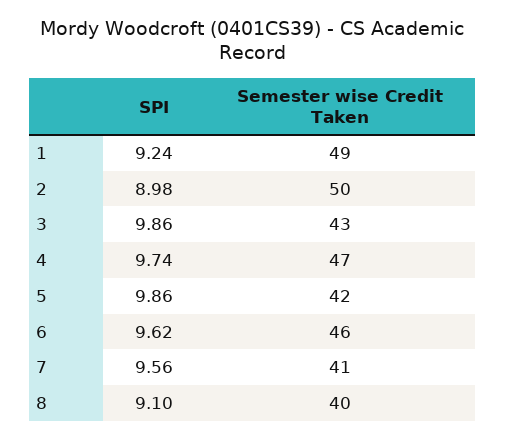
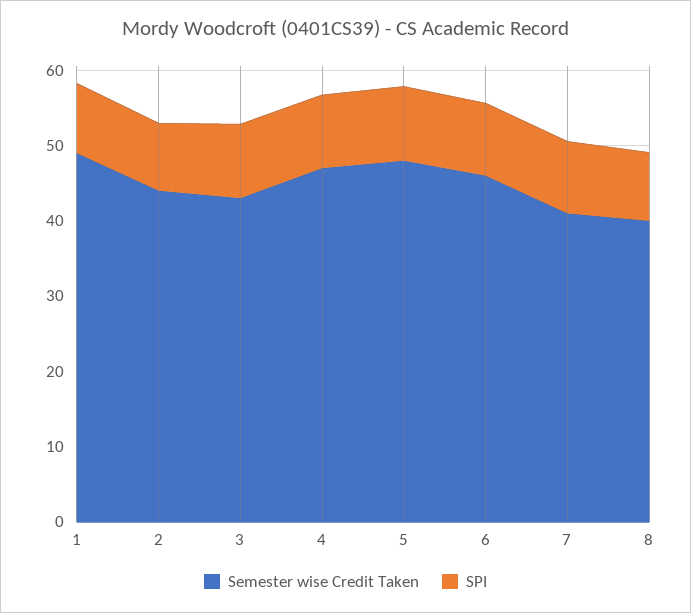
  {
    "SPI": {
      "1": 9.24,
      "2": 8.98,
      "3": 9.86,
      "4": 9.74,
      "5": 9.86,
      "6": 9.62,
      "7": 9.56,
      "8": 9.1
    },
    "Semester wise Credit Taken": {
      "1": 49,
-     "2": 50,
+     "2": 44,
      "3": 43,
      "4": 47,
-     "5": 42,
+     "5": 48,
      "6": 46,
      "7": 41,
      "8": 40
    }
  }

